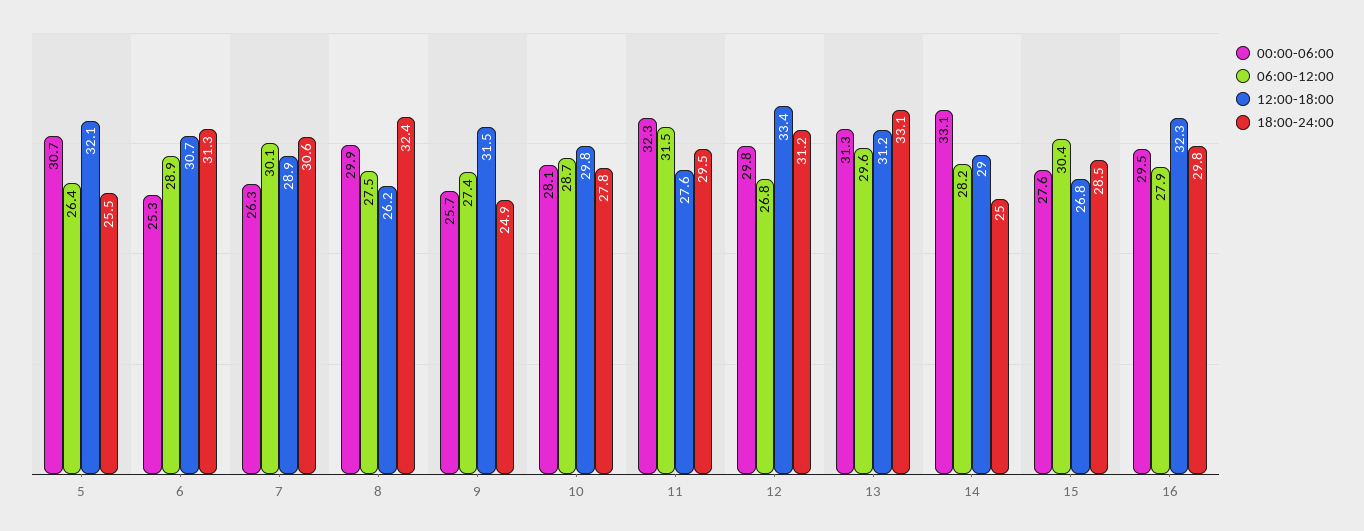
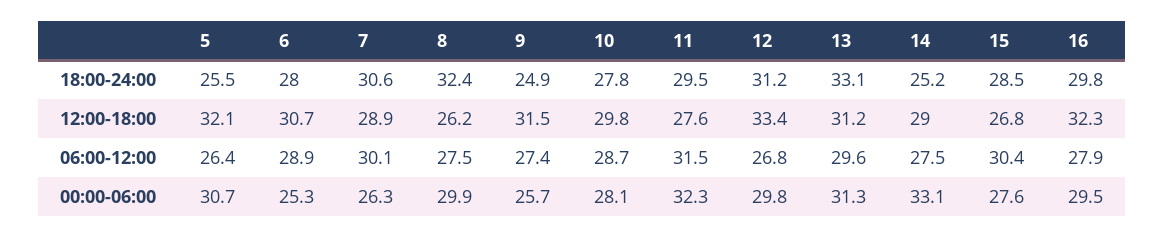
  {
    "00:00-06:00": {
      "5": 30.7,
      "6": 25.3,
      "7": 26.3,
      "8": 29.9,
      "9": 25.7,
      "10": 28.1,
      "11": 32.3,
      "12": 29.8,
      "13": 31.3,
      "14": 33.1,
      "15": 27.6,
      "16": 29.5
    },
    "06:00-12:00": {
      "5": 26.4,
      "6": 28.9,
      "7": 30.1,
      "8": 27.5,
      "9": 27.4,
      "10": 28.7,
      "11": 31.5,
      "12": 26.8,
      "13": 29.6,
-     "14": 28.2,
+     "14": 27.5,
      "15": 30.4,
      "16": 27.9
    },
    "12:00-18:00": {
      "5": 32.1,
      "6": 30.7,
      "7": 28.9,
      "8": 26.2,
      "9": 31.5,
      "10": 29.8,
      "11": 27.6,
      "12": 33.4,
      "13": 31.2,
      "14": 29,
      "15": 26.8,
      "16": 32.3
    },
    "18:00-24:00": {
      "5": 25.5,
-     "6": 31.3,
+     "6": 28,
      "7": 30.6,
      "8": 32.4,
      "9": 24.9,
      "10": 27.8,
      "11": 29.5,
      "12": 31.2,
      "13": 33.1,
-     "14": 25,
+     "14": 25.2,
      "15": 28.5,
      "16": 29.8
    }
  }

